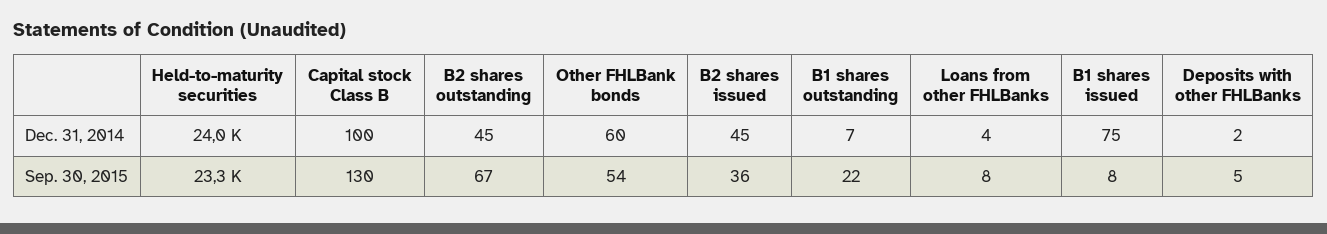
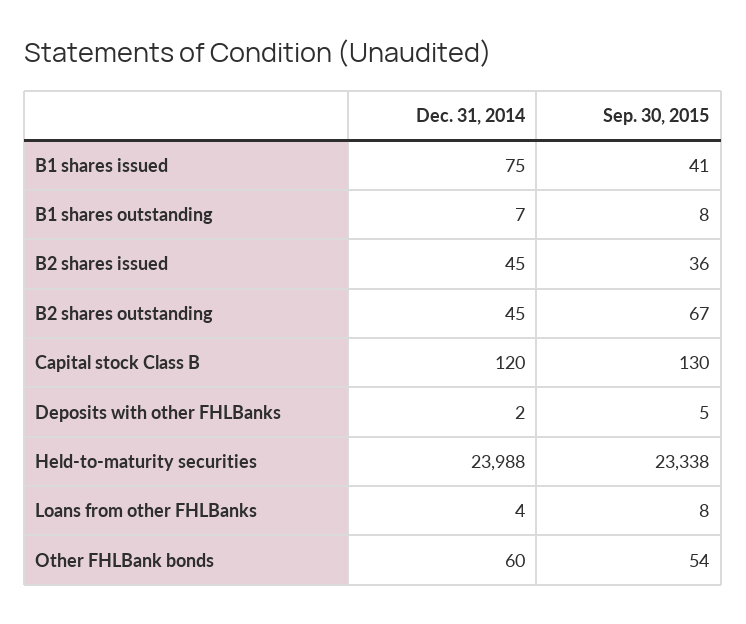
  {
    "Held-to-maturity securities": {
      "Dec. 31, 2014": 23988,
      "Sep. 30, 2015": 23338
    },
    "Capital stock Class B": {
-     "Dec. 31, 2014": 100,
+     "Dec. 31, 2014": 120,
      "Sep. 30, 2015": 130
    },
    "B2 shares outstanding": {
      "Dec. 31, 2014": 45,
      "Sep. 30, 2015": 67
    },
    "Other FHLBank bonds": {
      "Dec. 31, 2014": 60,
      "Sep. 30, 2015": 54
    },
    "B2 shares issued": {
      "Dec. 31, 2014": 45,
      "Sep. 30, 2015": 36
    },
    "B1 shares outstanding": {
      "Dec. 31, 2014": 7,
-     "Sep. 30, 2015": 22
+     "Sep. 30, 2015": 8
    },
    "Loans from other FHLBanks": {
      "Dec. 31, 2014": 4,
      "Sep. 30, 2015": 8
    },
    "B1 shares issued": {
      "Dec. 31, 2014": 75,
-     "Sep. 30, 2015": 8
+     "Sep. 30, 2015": 41
    },
    "Deposits with other FHLBanks": {
      "Dec. 31, 2014": 2,
      "Sep. 30, 2015": 5
    }
  }

